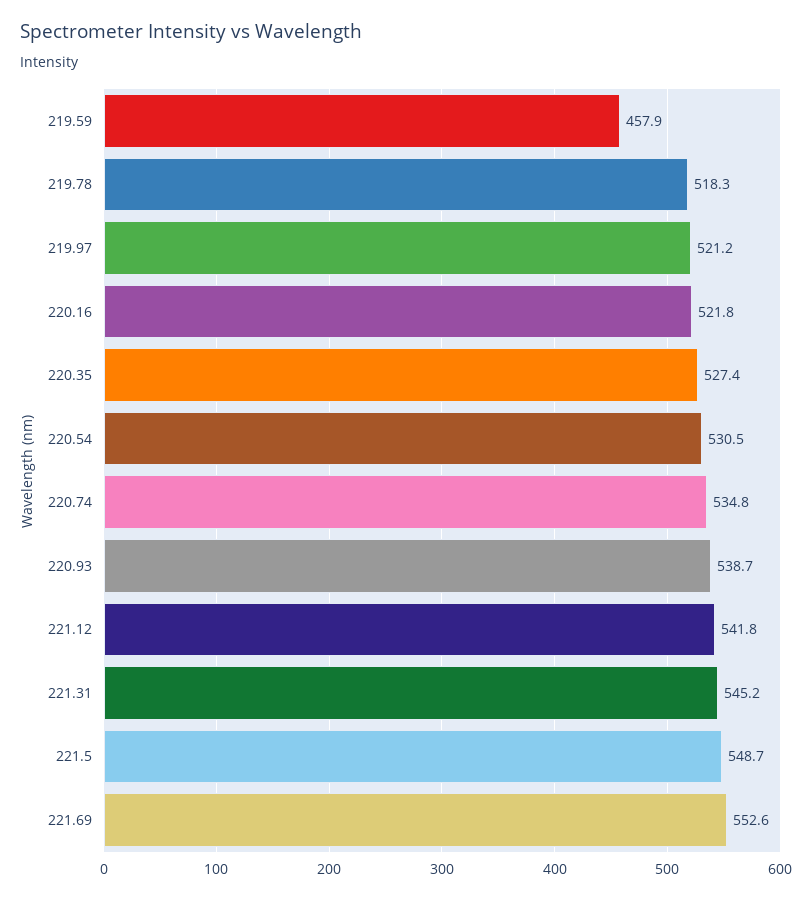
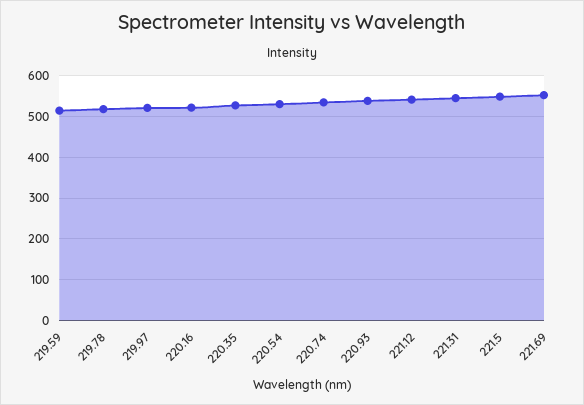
  {
-   "219.59": 457.9,
+   "219.59": 520,
    "219.78": 518.3,
    "219.97": 521.2,
    "220.16": 521.8,
    "220.35": 527.4,
    "220.54": 530.5,
    "220.74": 534.8,
    "220.93": 538.7,
    "221.12": 541.8,
    "221.31": 545.2,
    "221.5": 548.7,
    "221.69": 552.6
  }

